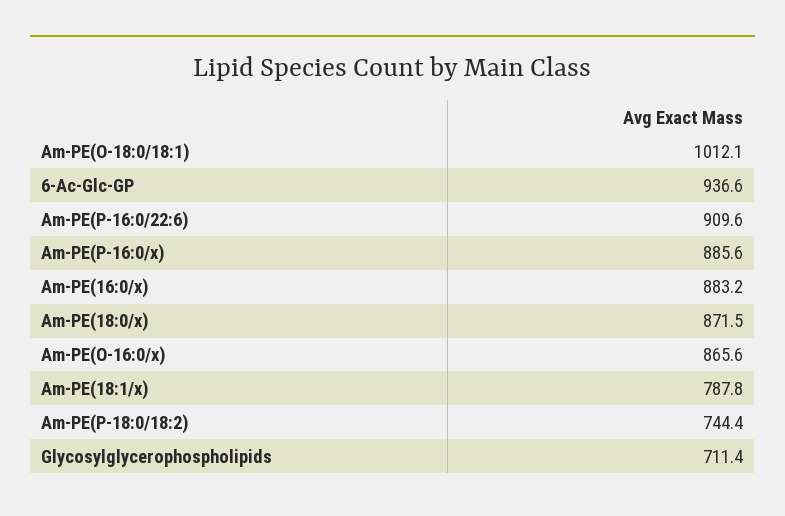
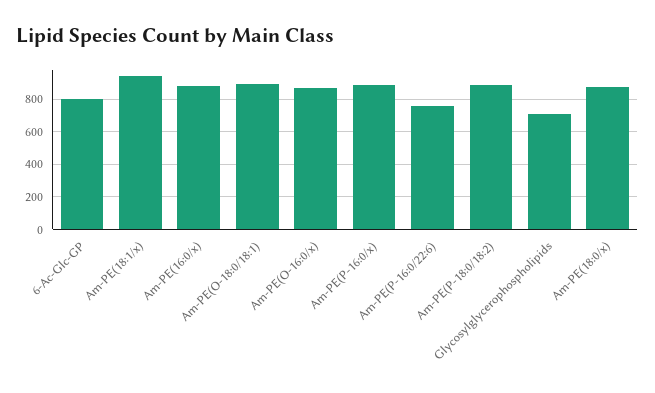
  {
-   "Am-PE(O-18:0/18:1)": 1012.1,
+   "Am-PE(O-18:0/18:1)": 900,
-   "6-Ac-Glc-GP": 936.6,
+   "6-Ac-Glc-GP": 800,
-   "Am-PE(P-16:0/22:6)": 909.6,
+   "Am-PE(P-16:0/22:6)": 750,
    "Am-PE(P-16:0/x)": 885.6,
    "Am-PE(16:0/x)": 883.2,
    "Am-PE(18:0/x)": 871.5,
    "Am-PE(O-16:0/x)": 865.6,
-   "Am-PE(18:1/x)": 787.8,
+   "Am-PE(18:1/x)": 950,
-   "Am-PE(P-18:0/18:2)": 744.4,
+   "Am-PE(P-18:0/18:2)": 900,
    "Glycosylglycerophospholipids": 711.4
  }

